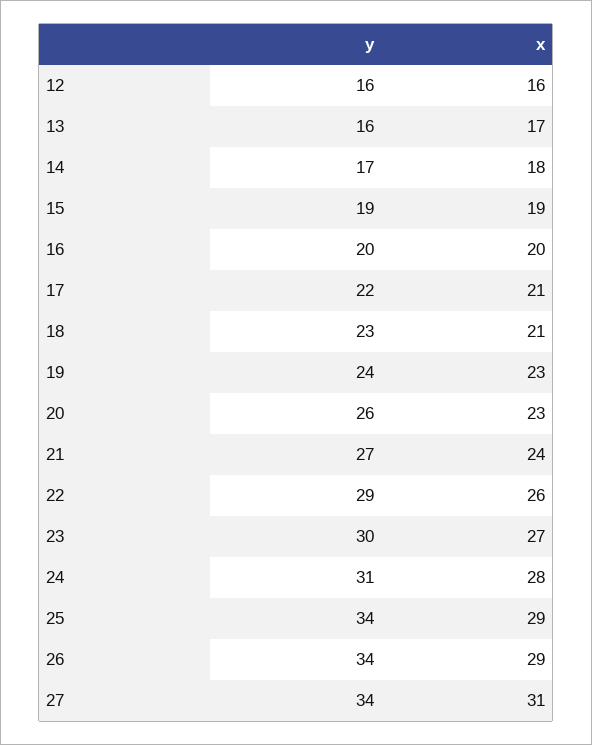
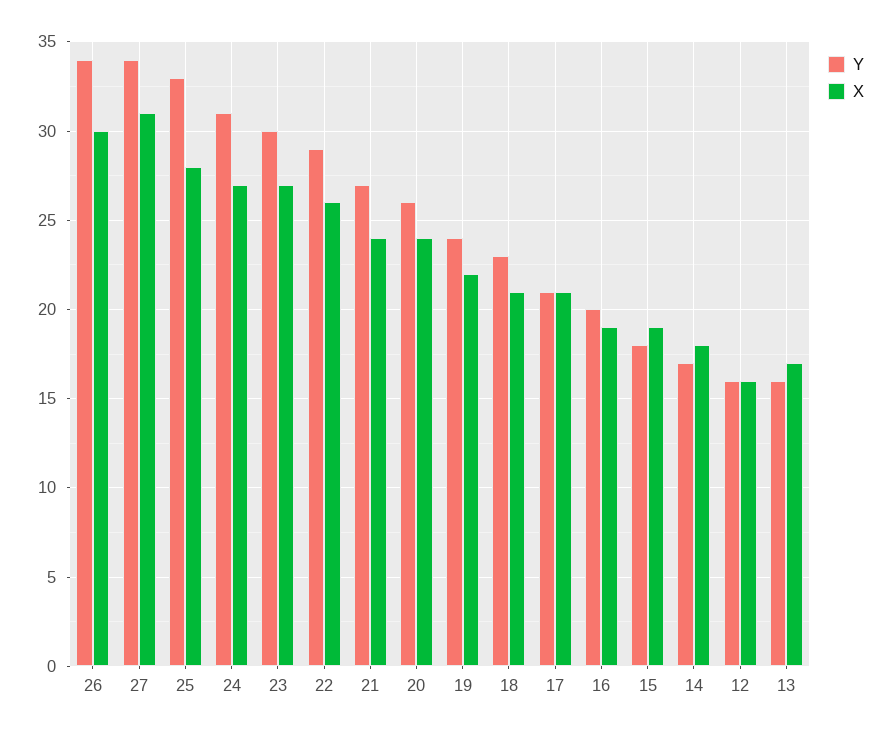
  {
    "y": {
      "12": 16,
      "13": 16,
      "14": 17,
-     "15": 19,
+     "15": 18,
      "16": 20,
-     "17": 22,
+     "17": 21,
      "18": 23,
      "19": 24,
      "20": 26,
      "21": 27,
      "22": 29,
      "23": 30,
      "24": 31,
-     "25": 34,
+     "25": 33,
      "26": 34,
      "27": 34
    },
    "x": {
      "12": 16,
      "13": 17,
      "14": 18,
      "15": 19,
-     "16": 20,
+     "16": 19,
      "17": 21,
      "18": 21,
-     "19": 23,
+     "19": 22,
-     "20": 23,
+     "20": 24,
      "21": 24,
      "22": 26,
      "23": 27,
-     "24": 28,
+     "24": 27,
-     "25": 29,
+     "25": 28,
-     "26": 29,
+     "26": 30,
      "27": 31
    }
  }

